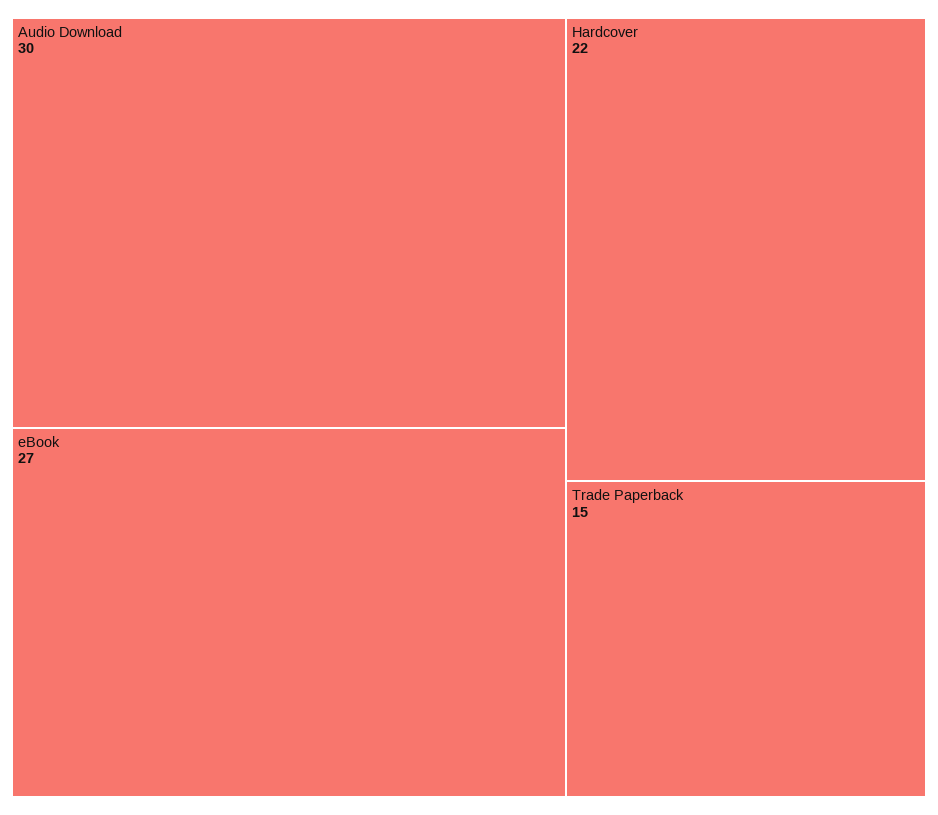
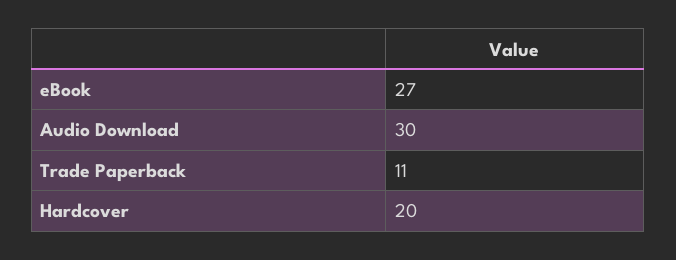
  {
    "Audio Download": 30,
    "eBook": 27,
-   "Hardcover": 22,
+   "Hardcover": 20,
-   "Trade Paperback": 15
+   "Trade Paperback": 11
  }

